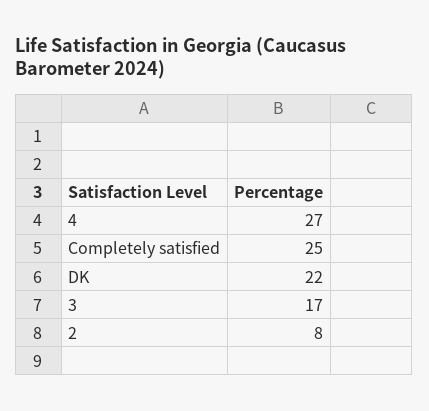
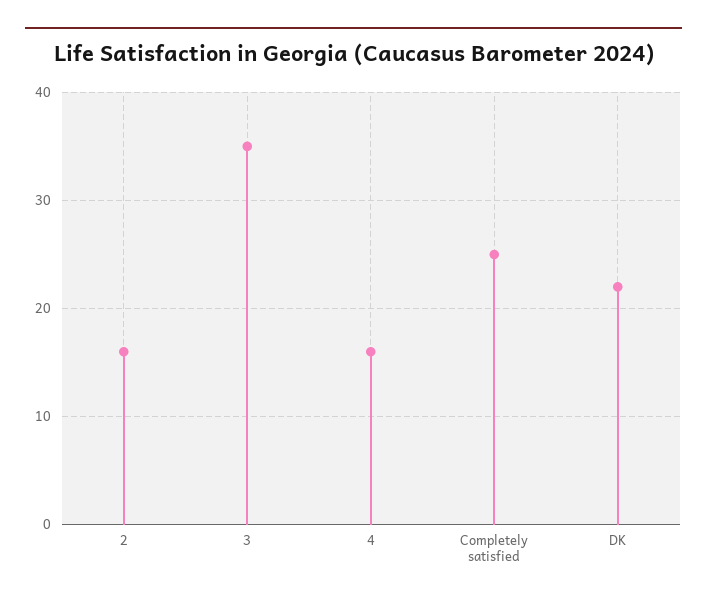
  {
-   "4": 27,
+   "4": 16,
    "Completely satisfied": 25,
    "DK": 22,
-   "3": 17,
+   "3": 35,
-   "2": 8
+   "2": 16
  }

